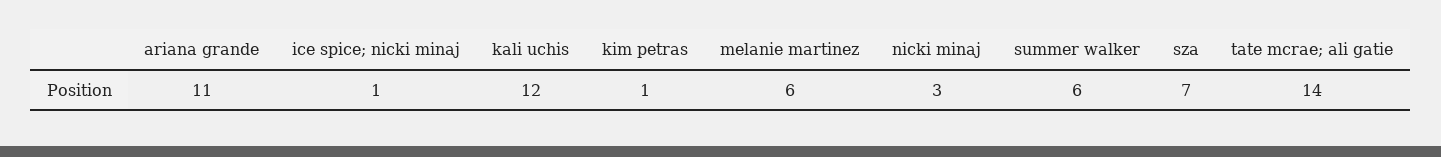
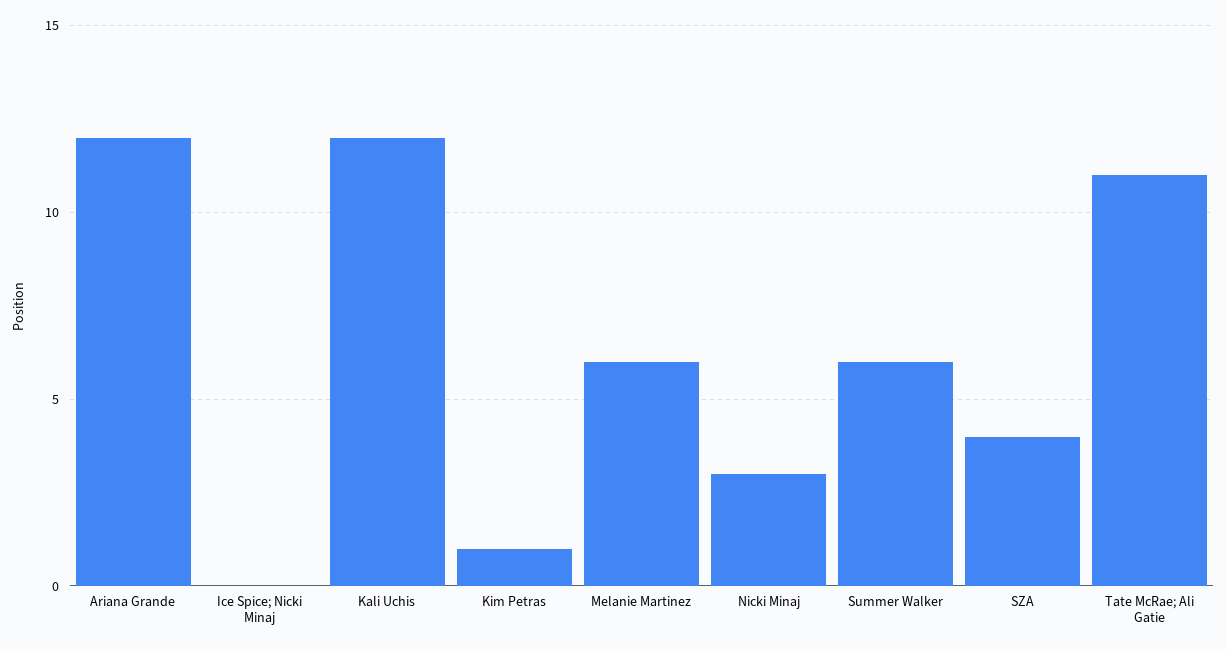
  {
-   "ariana grande": 11,
+   "ariana grande": 12,
-   "ice spice; nicki minaj": 1,
+   "ice spice; nicki minaj": 0,
    "kali uchis": 12,
    "kim petras": 1,
    "melanie martinez": 6,
    "nicki minaj": 3,
    "summer walker": 6,
-   "sza": 7,
+   "sza": 4,
-   "tate mcrae; ali gatie": 14
+   "tate mcrae; ali gatie": 11
  }

